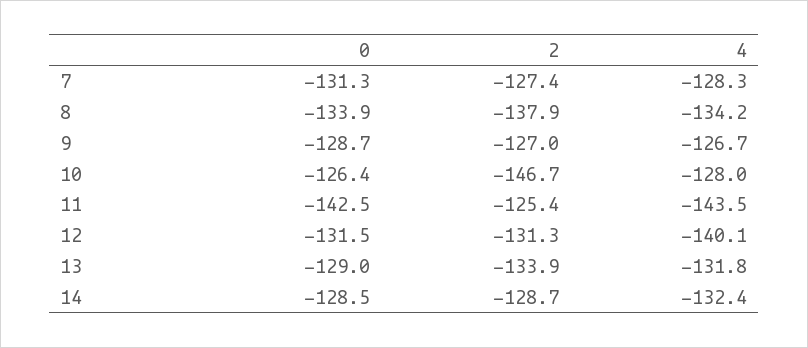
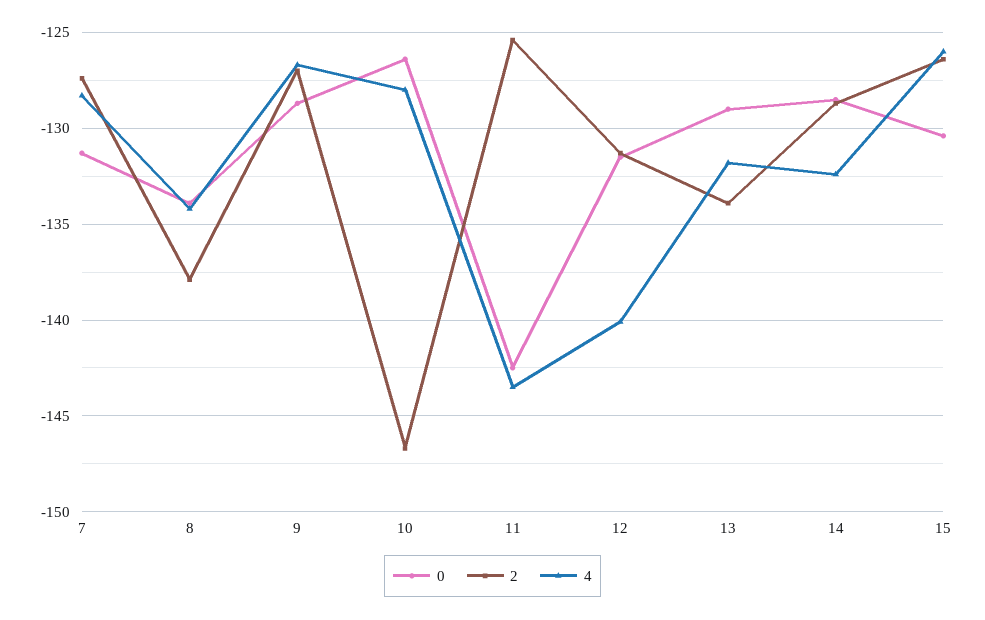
  {
    "0": {
      "7": -131.3,
      "8": -133.9,
      "9": -128.7,
      "10": -126.4,
      "11": -142.5,
      "12": -131.5,
      "13": -129,
-     "14": -128.5
+     "14": -128.5,
+     "15": -130.5
    },
    "2": {
      "7": -127.4,
      "8": -137.9,
      "9": -127,
      "10": -146.7,
      "11": -125.4,
      "12": -131.3,
      "13": -133.9,
-     "14": -128.7
+     "14": -128.7,
+     "15": -126.5
    },
    "4": {
      "7": -128.3,
      "8": -134.2,
      "9": -126.7,
      "10": -128,
      "11": -143.5,
      "12": -140.1,
      "13": -131.8,
-     "14": -132.4
+     "14": -132.4,
+     "15": -126
    }
  }

